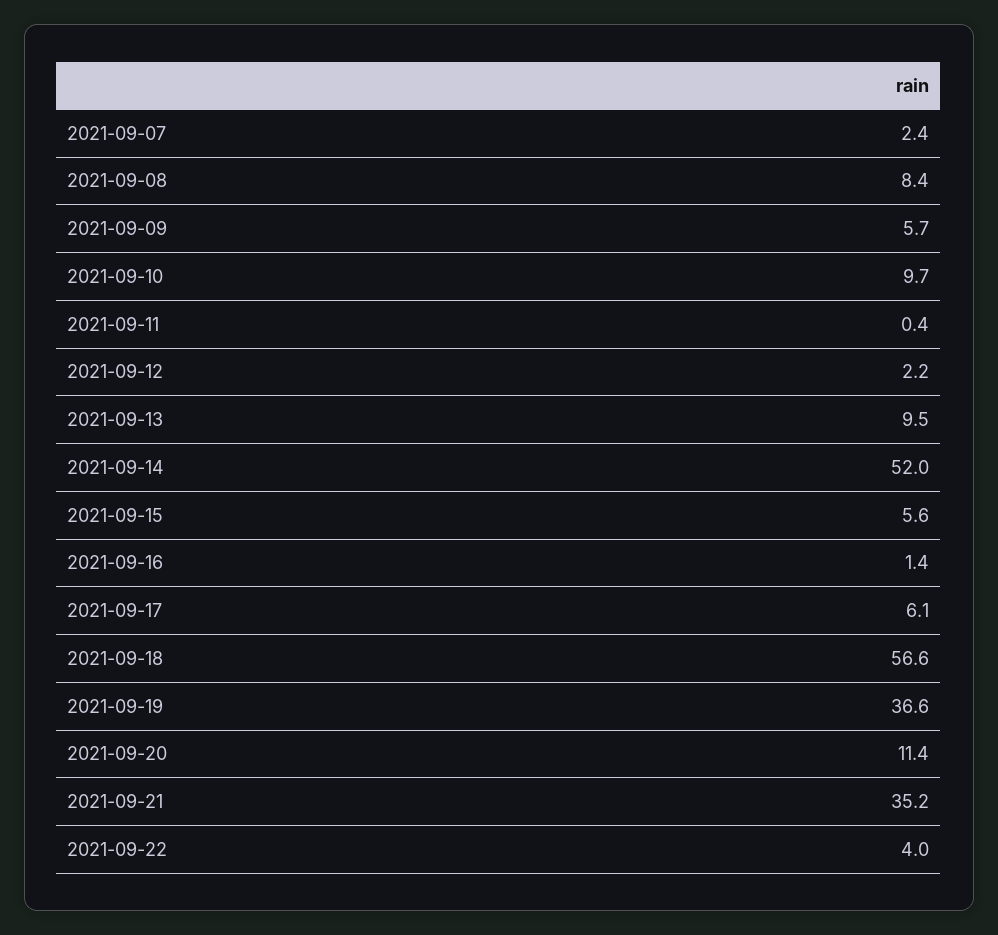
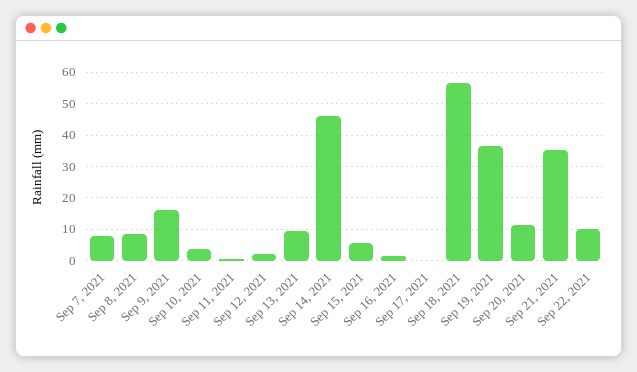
  {
-   "2021-09-07": 2.4,
+   "2021-09-07": 8,
    "2021-09-08": 8.4,
-   "2021-09-09": 5.7,
+   "2021-09-09": 16,
-   "2021-09-10": 9.7,
+   "2021-09-10": 4,
    "2021-09-11": 0.4,
    "2021-09-12": 2.2,
    "2021-09-13": 9.5,
-   "2021-09-14": 52,
+   "2021-09-14": 46,
    "2021-09-15": 5.6,
    "2021-09-16": 1.4,
-   "2021-09-17": 6.1,
+   "2021-09-17": 0,
    "2021-09-18": 56.6,
    "2021-09-19": 36.6,
    "2021-09-20": 11.4,
    "2021-09-21": 35.2,
-   "2021-09-22": 4
+   "2021-09-22": 10
  }

